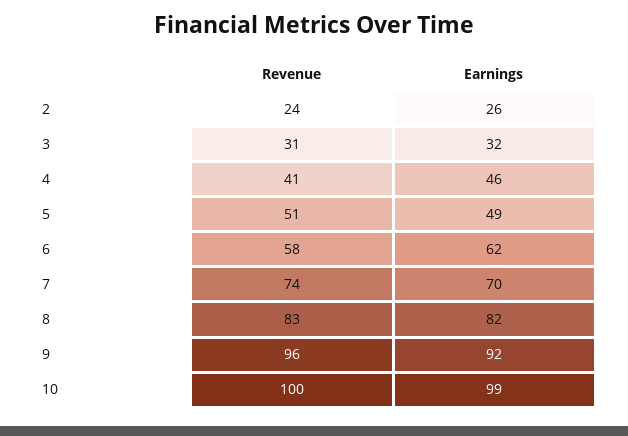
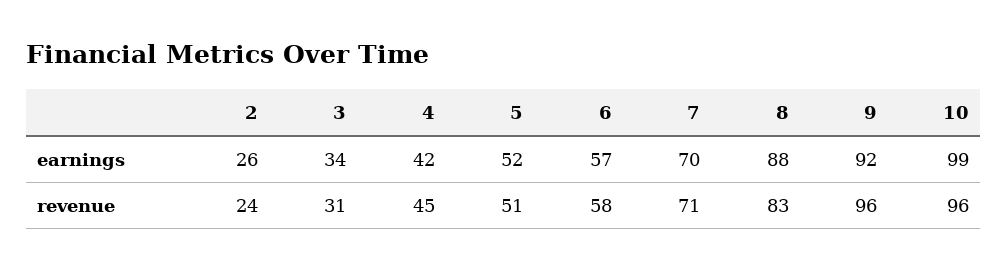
  {
    "Revenue": {
      "2": 24,
      "3": 31,
-     "4": 41,
+     "4": 45,
      "5": 51,
      "6": 58,
-     "7": 74,
+     "7": 71,
      "8": 83,
      "9": 96,
-     "10": 100
+     "10": 96
    },
    "Earnings": {
      "2": 26,
-     "3": 32,
+     "3": 34,
-     "4": 46,
+     "4": 42,
-     "5": 49,
+     "5": 52,
-     "6": 62,
+     "6": 57,
      "7": 70,
-     "8": 82,
+     "8": 88,
      "9": 92,
      "10": 99
    }
  }

